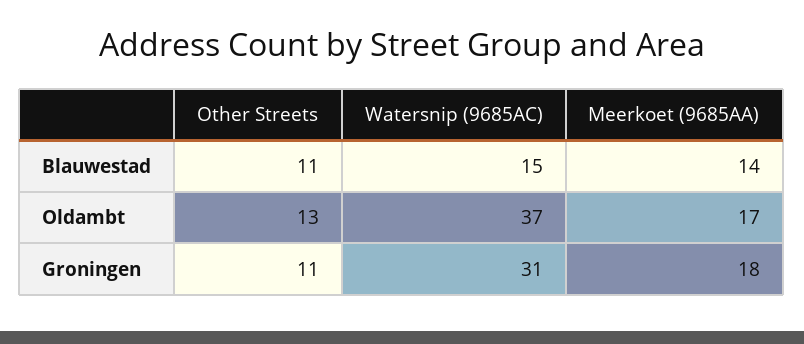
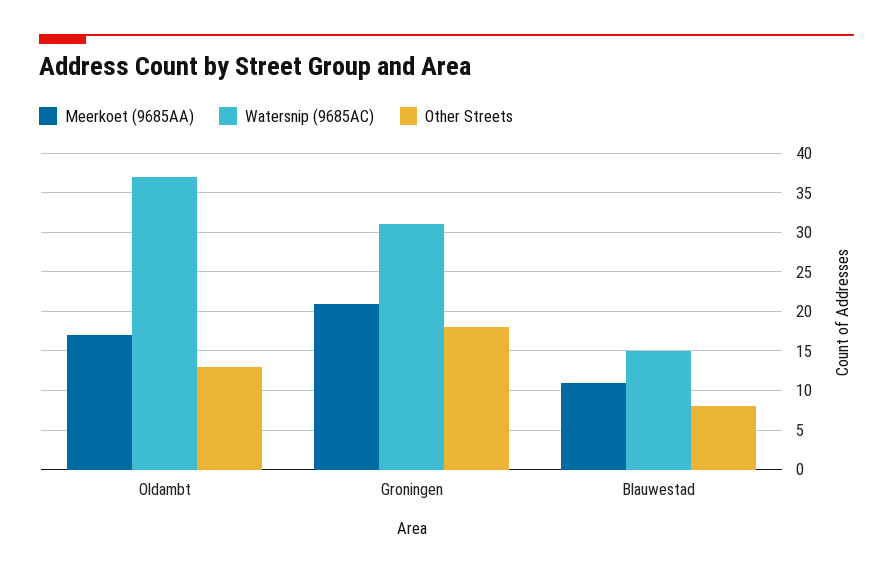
  {
    "Other Streets": {
-     "Blauwestad": 11,
+     "Blauwestad": 8,
      "Oldambt": 13,
-     "Groningen": 11
+     "Groningen": 18
    },
    "Watersnip (9685AC)": {
      "Blauwestad": 15,
      "Oldambt": 37,
      "Groningen": 31
    },
    "Meerkoet (9685AA)": {
-     "Blauwestad": 14,
+     "Blauwestad": 11,
      "Oldambt": 17,
-     "Groningen": 18
+     "Groningen": 21
    }
  }

